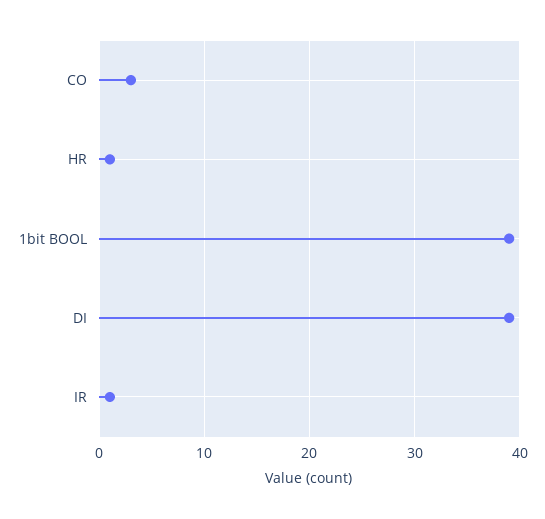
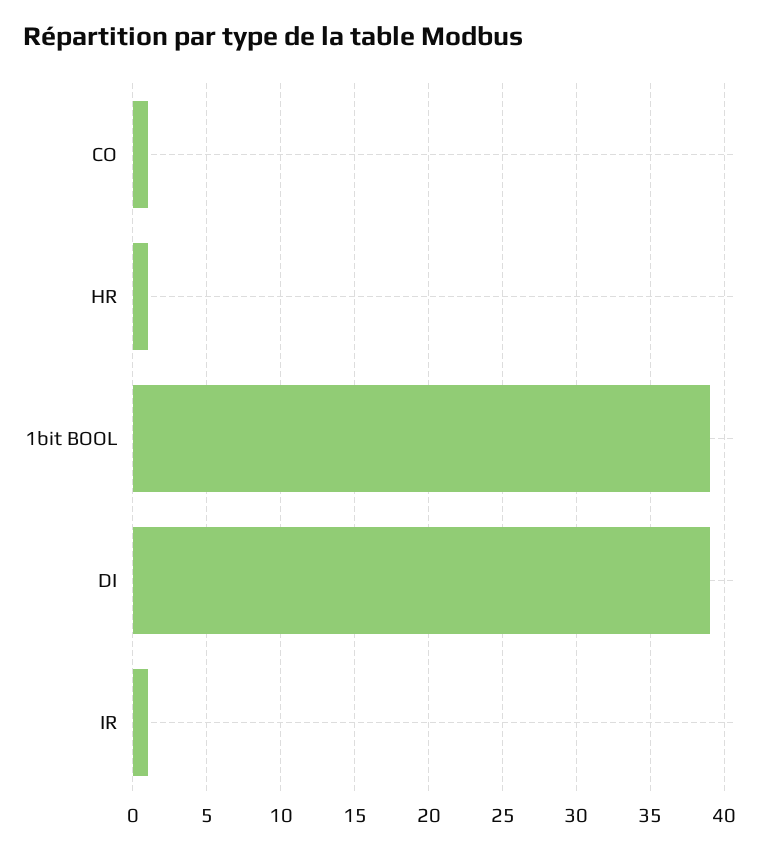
  {
-   "CO": 3,
+   "CO": 1,
    "HR": 1,
    "1bit BOOL": 39,
    "DI": 39,
    "IR": 1
  }

